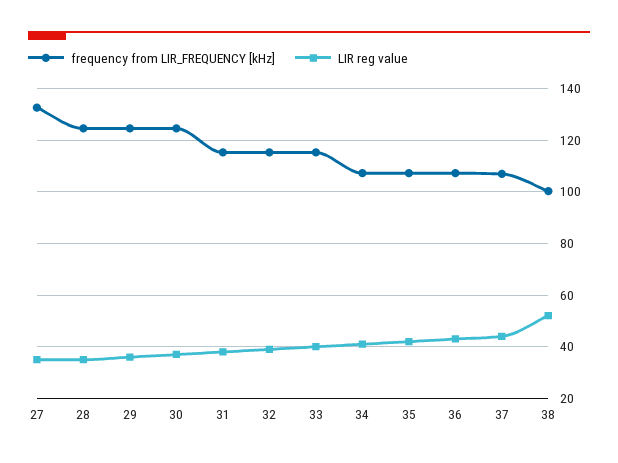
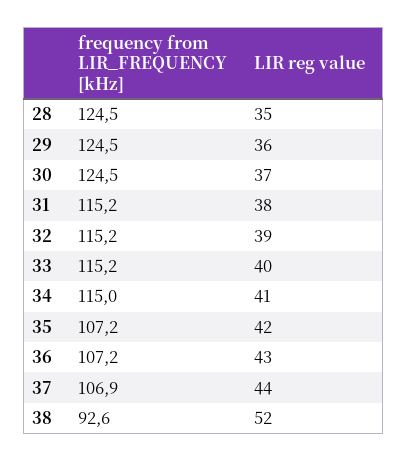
  {
    "frequency from LIR_FREQUENCY [kHz]": {
-     "27": 132.5,
      "28": 124.5,
      "29": 124.5,
      "30": 124.5,
      "31": 115.2,
      "32": 115.2,
      "33": 115.2,
-     "34": 107.5,
+     "34": 115,
      "35": 107.2,
      "36": 107.2,
      "37": 106.9,
-     "38": 100
+     "38": 92.6
    },
    "LIR reg value": {
-     "27": 35,
      "28": 35,
      "29": 36,
      "30": 37,
      "31": 38,
      "32": 39,
      "33": 40,
      "34": 41,
      "35": 42,
      "36": 43,
      "37": 44,
      "38": 52
    }
  }

